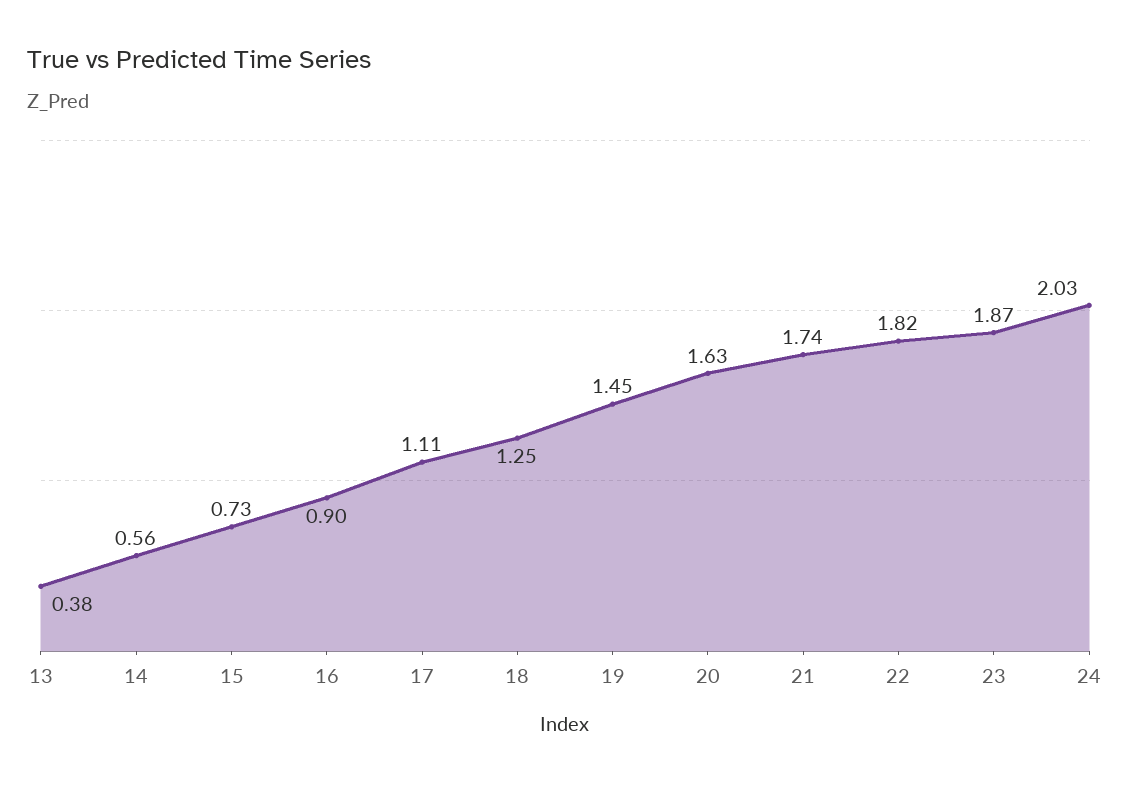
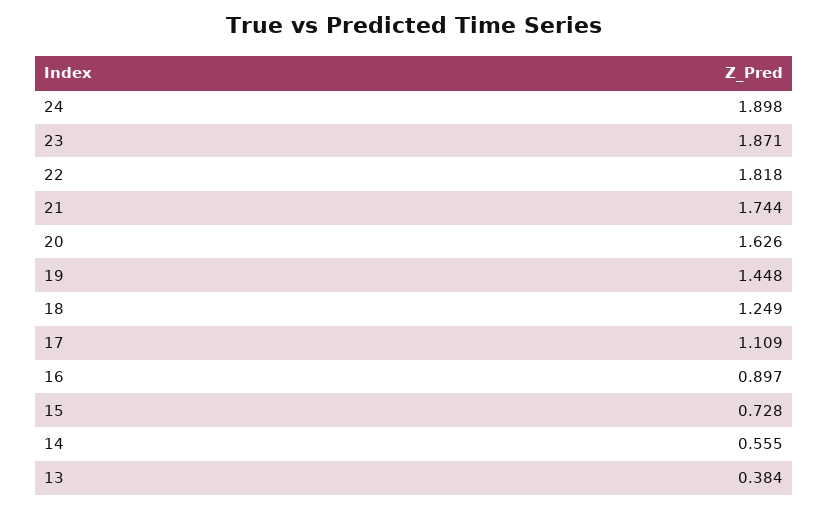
  {
    "13": 0.384,
    "14": 0.555,
    "15": 0.728,
    "16": 0.897,
    "17": 1.109,
    "18": 1.249,
    "19": 1.448,
    "20": 1.626,
    "21": 1.744,
    "22": 1.818,
    "23": 1.871,
-   "24": 2.03
+   "24": 1.898
  }

